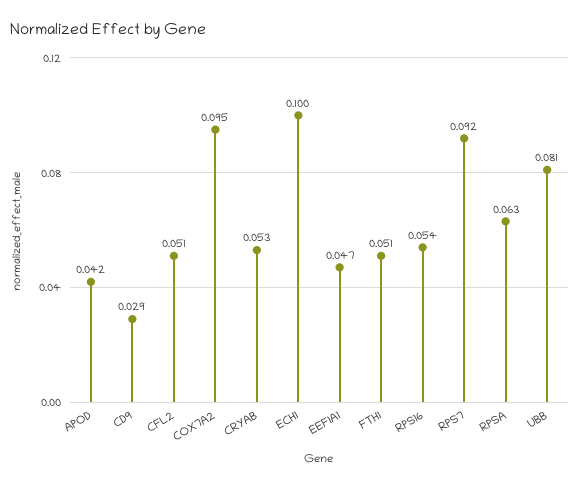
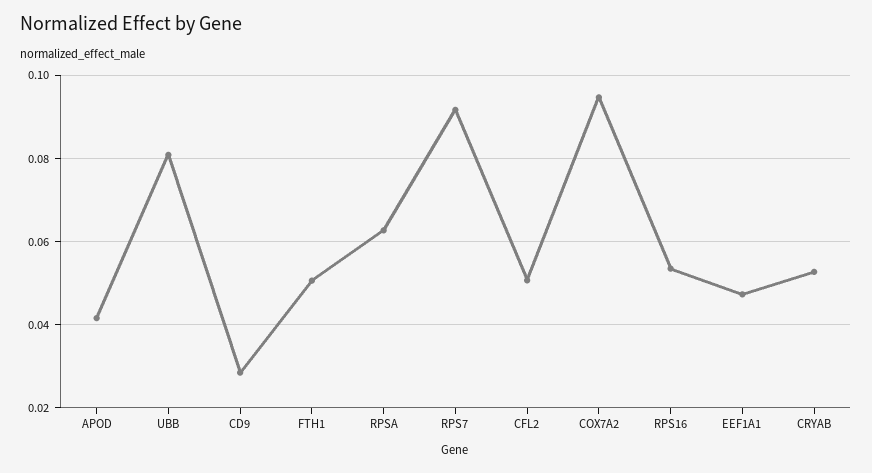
  {
    "APOD": 0.042,
    "CD9": 0.029,
    "CFL2": 0.051,
    "COX7A2": 0.095,
    "CRYAB": 0.053,
-   "ECH1": 0.1,
    "EEF1A1": 0.047,
    "FTH1": 0.051,
    "RPS16": 0.054,
    "RPS7": 0.092,
    "RPSA": 0.063,
    "UBB": 0.081
  }

